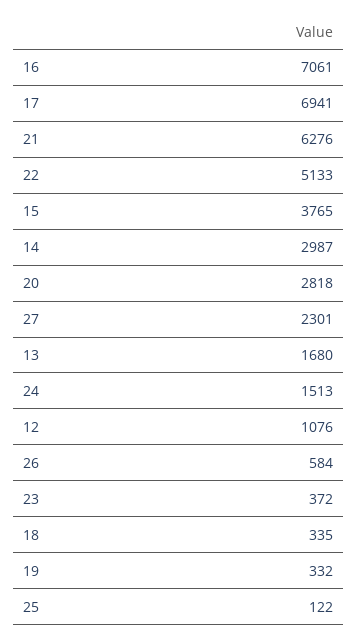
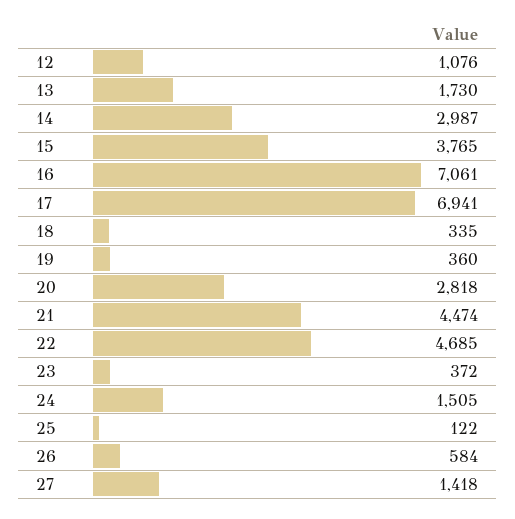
  {
    "16": 7061,
    "17": 6941,
-   "21": 6276,
+   "21": 4474,
-   "22": 5133,
+   "22": 4685,
    "15": 3765,
    "14": 2987,
    "20": 2818,
-   "27": 2301,
+   "27": 1418,
-   "13": 1680,
+   "13": 1730,
-   "24": 1513,
+   "24": 1505,
    "12": 1076,
    "26": 584,
    "23": 372,
    "18": 335,
-   "19": 332,
+   "19": 360,
    "25": 122
  }

